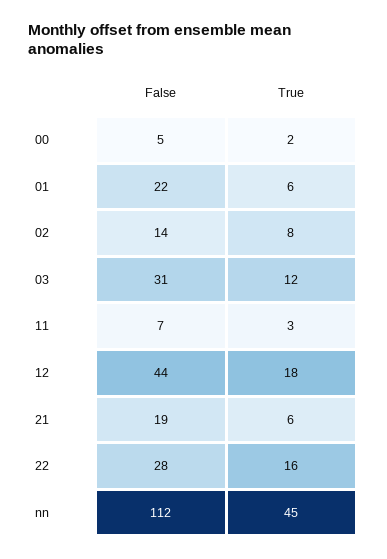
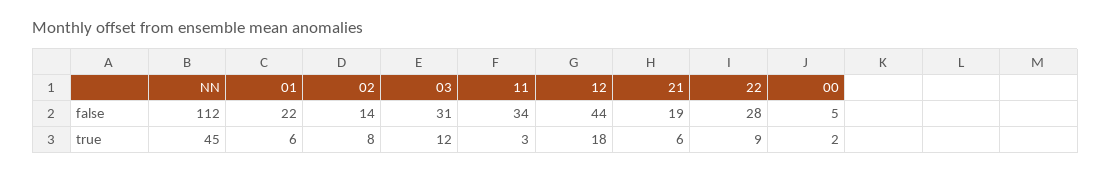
  {
    "False": {
      "00": 5,
      "01": 22,
      "02": 14,
      "03": 31,
-     "11": 7,
+     "11": 34,
      "12": 44,
      "21": 19,
      "22": 28,
      "nn": 112
    },
    "True": {
      "00": 2,
      "01": 6,
      "02": 8,
      "03": 12,
      "11": 3,
      "12": 18,
      "21": 6,
-     "22": 16,
+     "22": 9,
      "nn": 45
    }
  }

